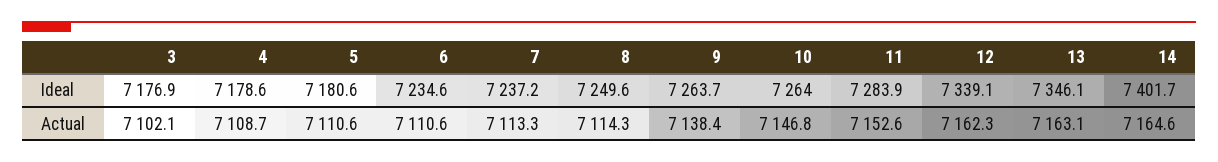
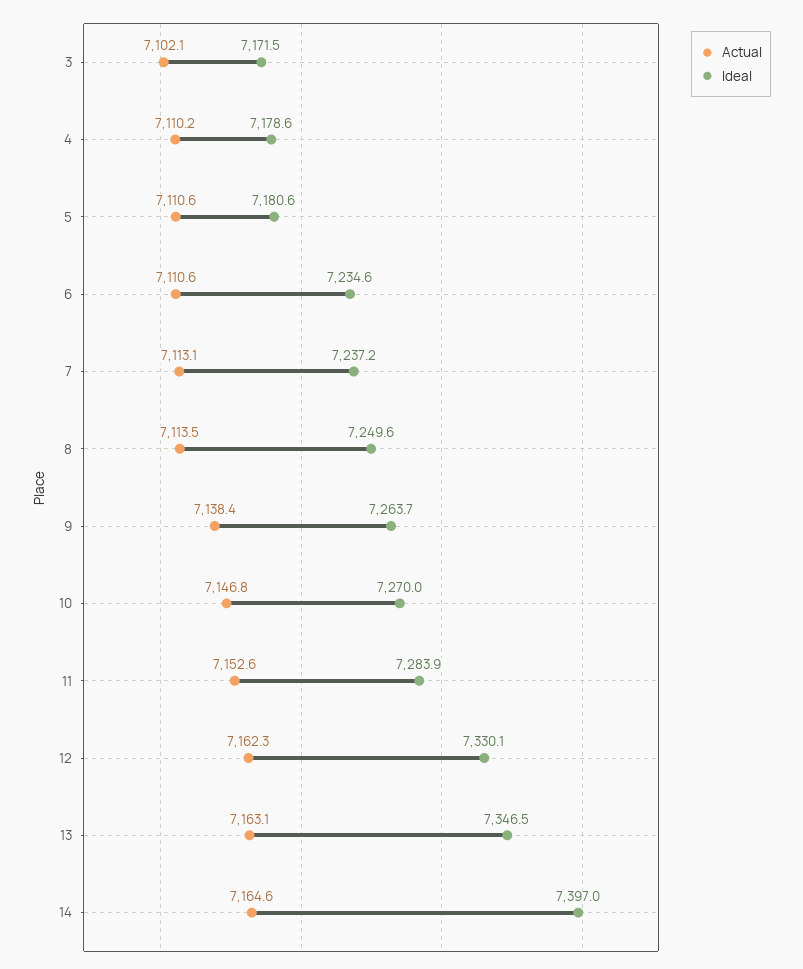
  {
    "Ideal": {
-     "3": 7176.9,
+     "3": 7171.5,
      "4": 7178.6,
      "5": 7180.6,
      "6": 7234.6,
      "7": 7237.2,
      "8": 7249.6,
      "9": 7263.7,
-     "10": 7264,
+     "10": 7270,
      "11": 7283.9,
-     "12": 7339.1,
+     "12": 7330.1,
-     "13": 7346.1,
+     "13": 7346.5,
-     "14": 7401.7
+     "14": 7397
    },
    "Actual": {
      "3": 7102.1,
-     "4": 7108.7,
+     "4": 7110.2,
      "5": 7110.6,
      "6": 7110.6,
-     "7": 7113.3,
+     "7": 7113.1,
-     "8": 7114.3,
+     "8": 7113.5,
      "9": 7138.4,
      "10": 7146.8,
      "11": 7152.6,
      "12": 7162.3,
      "13": 7163.1,
      "14": 7164.6
    }
  }

